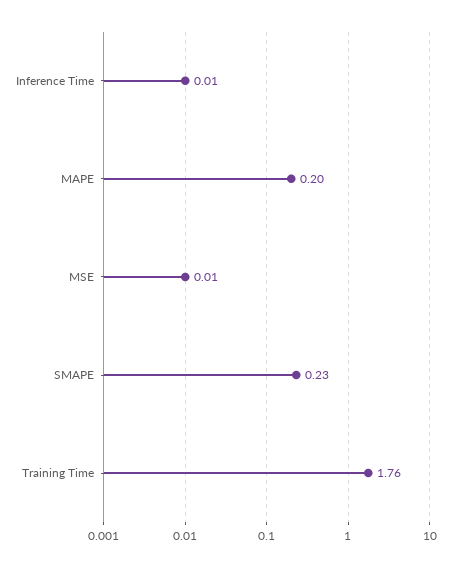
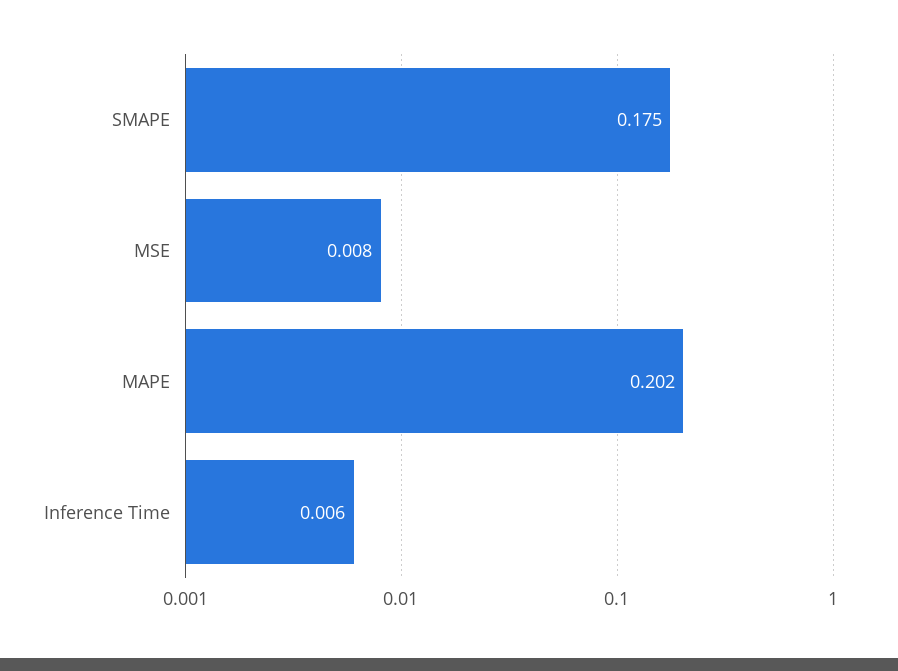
  {
    "Inference Time": 0.006,
    "MAPE": 0.202,
    "MSE": 0.008,
-   "SMAPE": 0.23,
+   "SMAPE": 0.175
-   "Training Time": 1.76
  }

